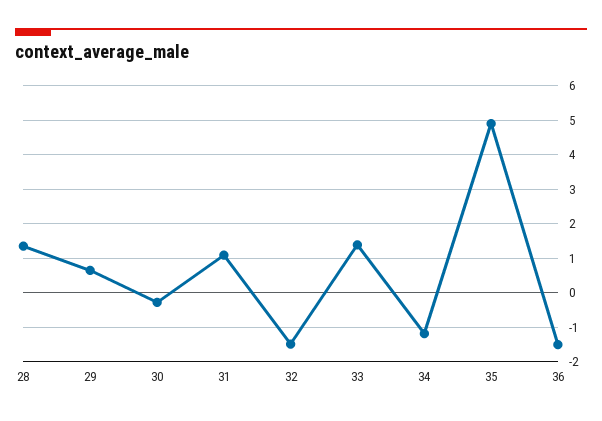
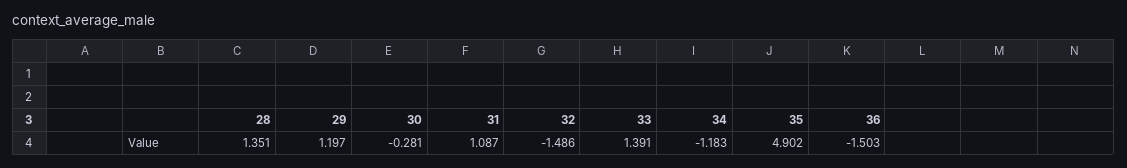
  {
    "28": 1.351,
-   "29": 0.6,
+   "29": 1.197,
    "30": -0.281,
    "31": 1.087,
    "32": -1.486,
    "33": 1.391,
    "34": -1.183,
    "35": 4.902,
    "36": -1.503
  }

